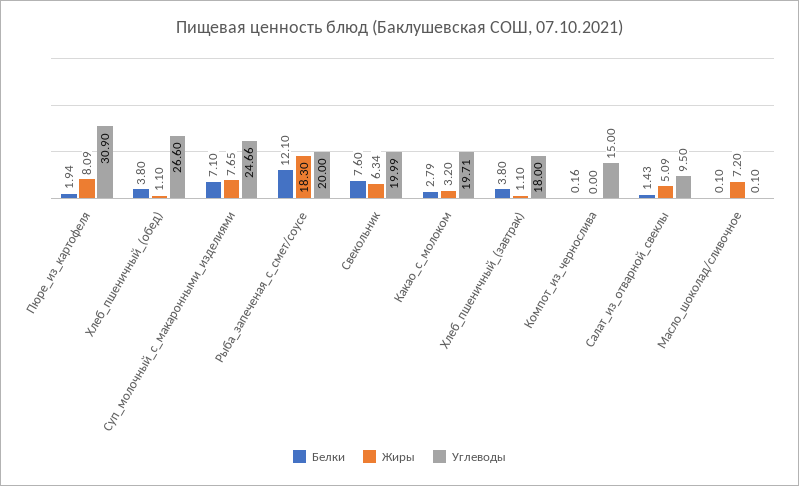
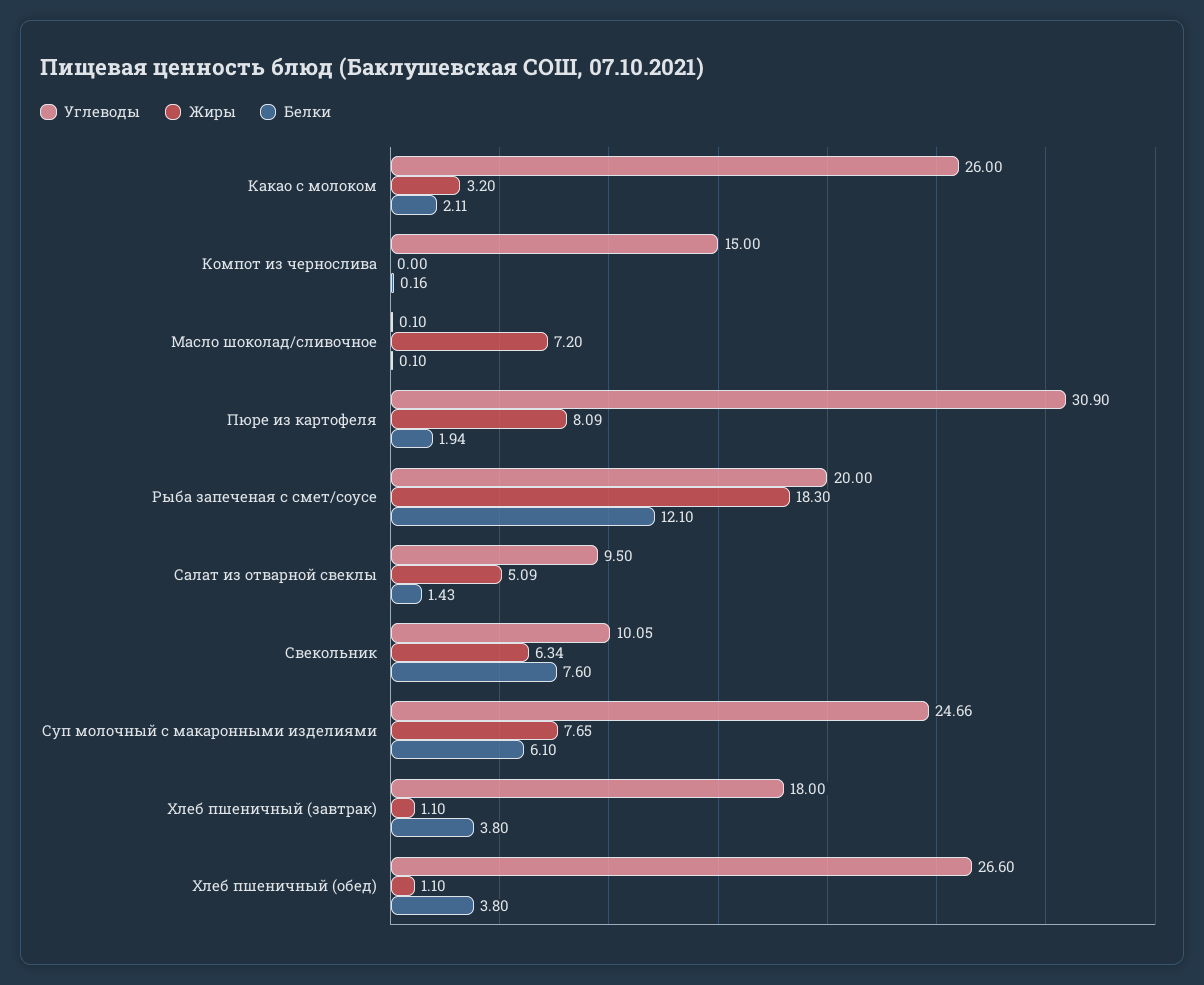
  {
    "Белки": {
      "Пюре_из_картофеля": 1.94,
      "Хлеб_пшеничный_(обед)": 3.8,
-     "Суп_молочный_с_макаронными_изделиями": 7.1,
+     "Суп_молочный_с_макаронными_изделиями": 6.1,
      "Рыба_запеченая_с_смет/соусе": 12.1,
      "Свекольник": 7.6,
-     "Какао_с_молоком": 2.79,
+     "Какао_с_молоком": 2.11,
      "Хлеб_пшеничный_(завтрак)": 3.8,
      "Компот_из_чернослива": 0.16,
      "Салат_из_отварной_свеклы": 1.43,
      "Масло_шоколад/сливочное": 0.1
    },
    "Жиры": {
      "Пюре_из_картофеля": 8.09,
      "Хлеб_пшеничный_(обед)": 1.1,
      "Суп_молочный_с_макаронными_изделиями": 7.65,
      "Рыба_запеченая_с_смет/соусе": 18.3,
      "Свекольник": 6.34,
      "Какао_с_молоком": 3.2,
      "Хлеб_пшеничный_(завтрак)": 1.1,
      "Компот_из_чернослива": 0,
      "Салат_из_отварной_свеклы": 5.09,
      "Масло_шоколад/сливочное": 7.2
    },
    "Углеводы": {
      "Пюре_из_картофеля": 30.9,
      "Хлеб_пшеничный_(обед)": 26.6,
      "Суп_молочный_с_макаронными_изделиями": 24.66,
      "Рыба_запеченая_с_смет/соусе": 20,
-     "Свекольник": 19.99,
+     "Свекольник": 10.05,
-     "Какао_с_молоком": 19.71,
+     "Какао_с_молоком": 26,
      "Хлеб_пшеничный_(завтрак)": 18,
      "Компот_из_чернослива": 15,
      "Салат_из_отварной_свеклы": 9.5,
      "Масло_шоколад/сливочное": 0.1
    }
  }

